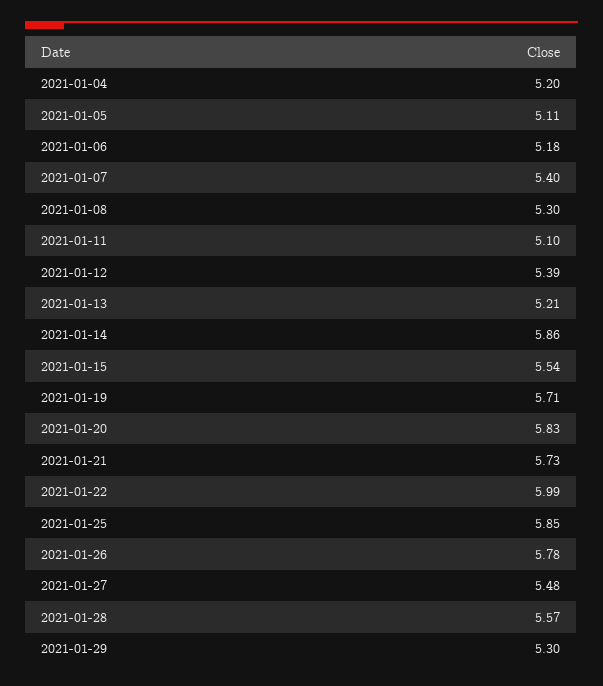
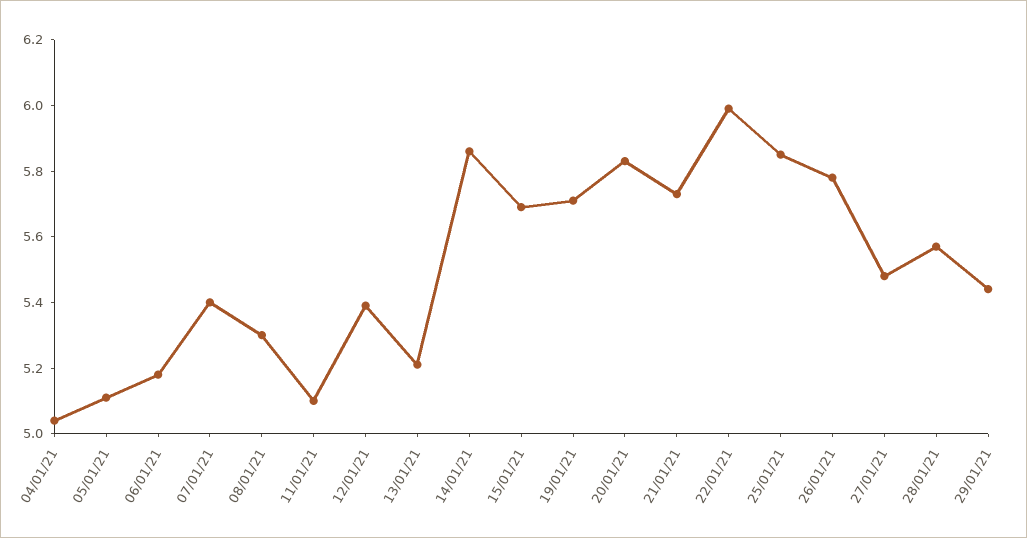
  {
-   "2021-01-04": 5.2,
+   "2021-01-04": 5.05,
    "2021-01-05": 5.11,
    "2021-01-06": 5.18,
    "2021-01-07": 5.4,
    "2021-01-08": 5.3,
    "2021-01-11": 5.1,
    "2021-01-12": 5.39,
    "2021-01-13": 5.21,
    "2021-01-14": 5.86,
-   "2021-01-15": 5.54,
+   "2021-01-15": 5.7,
    "2021-01-19": 5.71,
    "2021-01-20": 5.83,
    "2021-01-21": 5.73,
    "2021-01-22": 5.99,
    "2021-01-25": 5.85,
    "2021-01-26": 5.78,
    "2021-01-27": 5.48,
    "2021-01-28": 5.57,
-   "2021-01-29": 5.3
+   "2021-01-29": 5.45
  }

